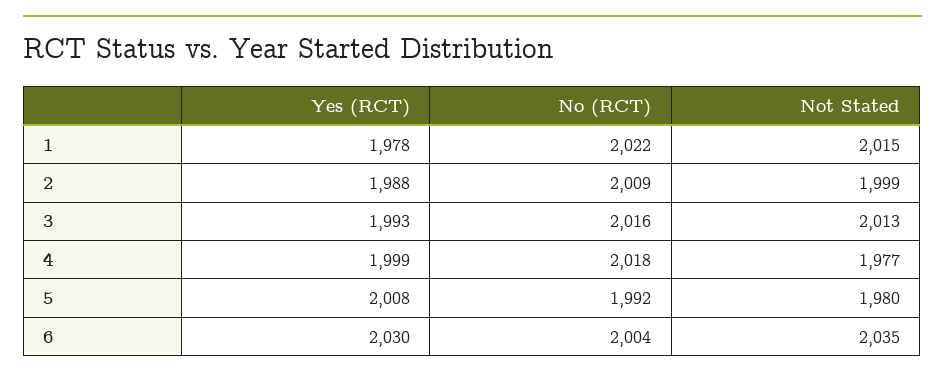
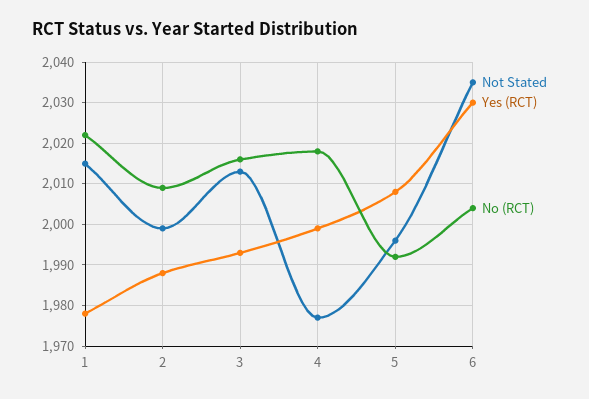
  {
    "Yes (RCT)": {
      "1": 1978,
      "2": 1988,
      "3": 1993,
      "4": 1999,
      "5": 2008,
      "6": 2030
    },
    "No (RCT)": {
      "1": 2022,
      "2": 2009,
      "3": 2016,
      "4": 2018,
      "5": 1992,
      "6": 2004
    },
    "Not Stated": {
      "1": 2015,
      "2": 1999,
      "3": 2013,
      "4": 1977,
-     "5": 1980,
+     "5": 1995,
      "6": 2035
    }
  }

